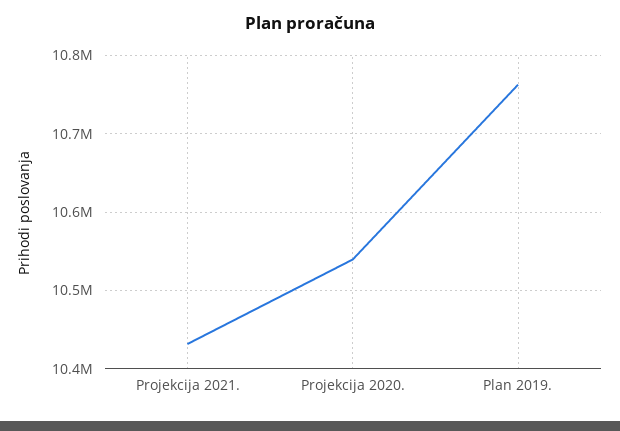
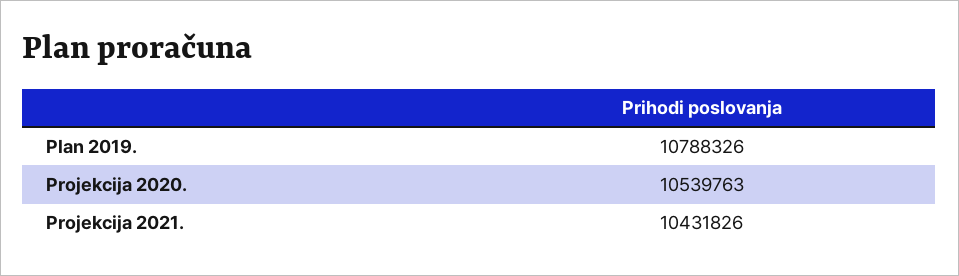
  {
    "Projekcija 2021.": 10431826,
    "Projekcija 2020.": 10539763,
-   "Plan 2019.": 10760000
+   "Plan 2019.": 10788326
  }

